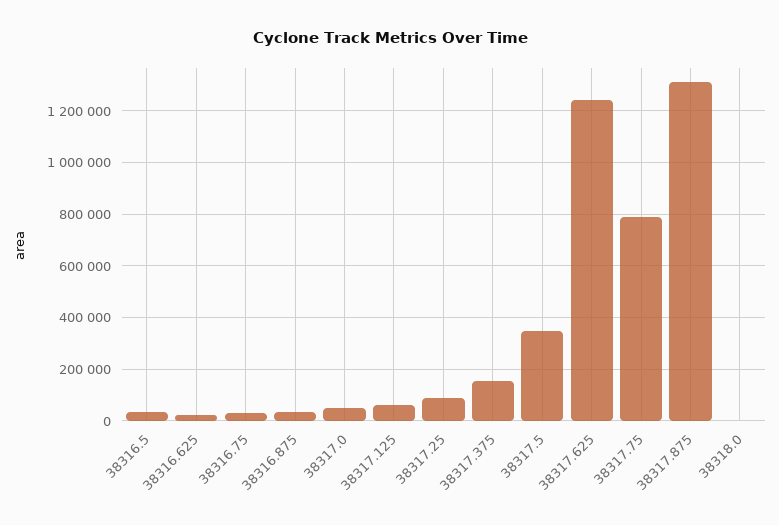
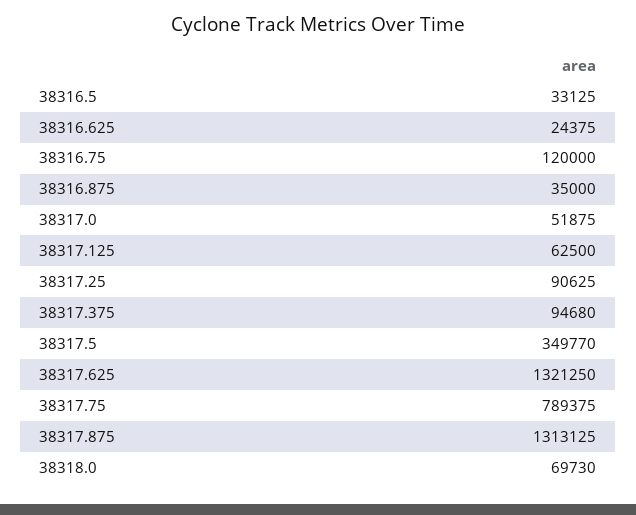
  {
    "38316.5": 33125,
    "38316.625": 24375,
-   "38316.75": 25000,
+   "38316.75": 120000,
    "38316.875": 35000,
    "38317.0": 51875,
    "38317.125": 62500,
    "38317.25": 90625,
-   "38317.375": 150000,
+   "38317.375": 94680,
    "38317.5": 349770,
-   "38317.625": 1250000,
+   "38317.625": 1321250,
    "38317.75": 789375,
    "38317.875": 1313125,
-   "38318.0": 0
+   "38318.0": 69730
  }

